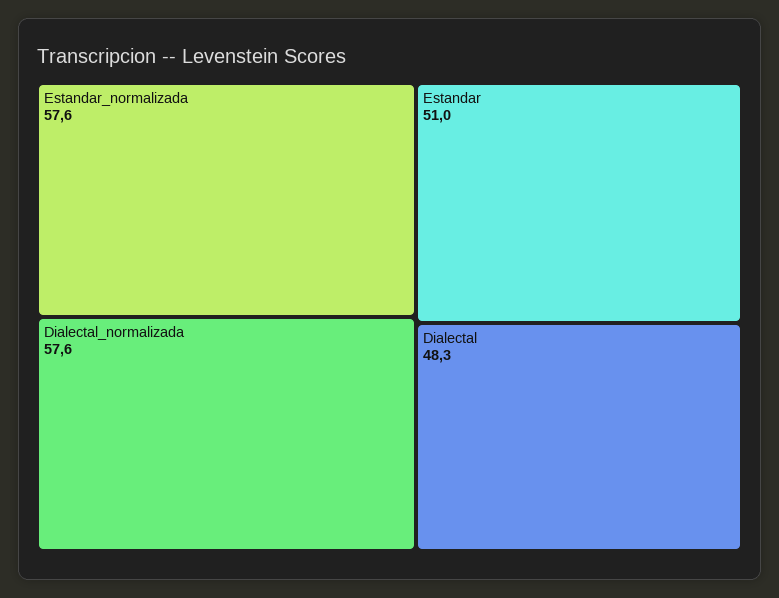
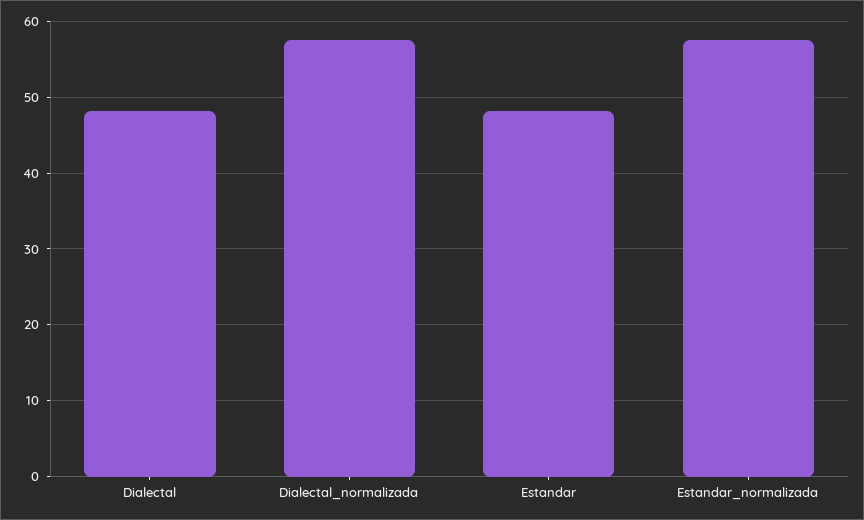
  {
    "Estandar_normalizada": 57.6,
    "Dialectal_normalizada": 57.6,
-   "Estandar": 51,
+   "Estandar": 48,
    "Dialectal": 48.3
  }

